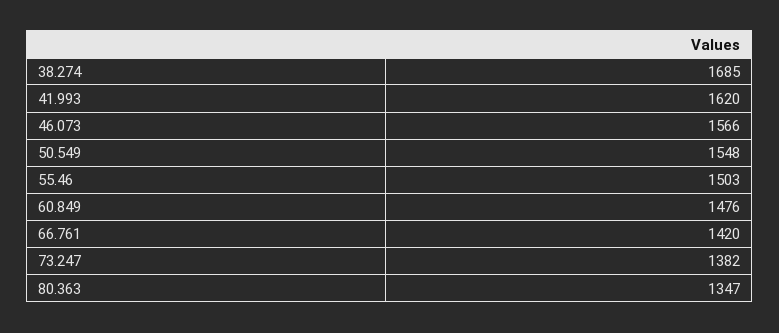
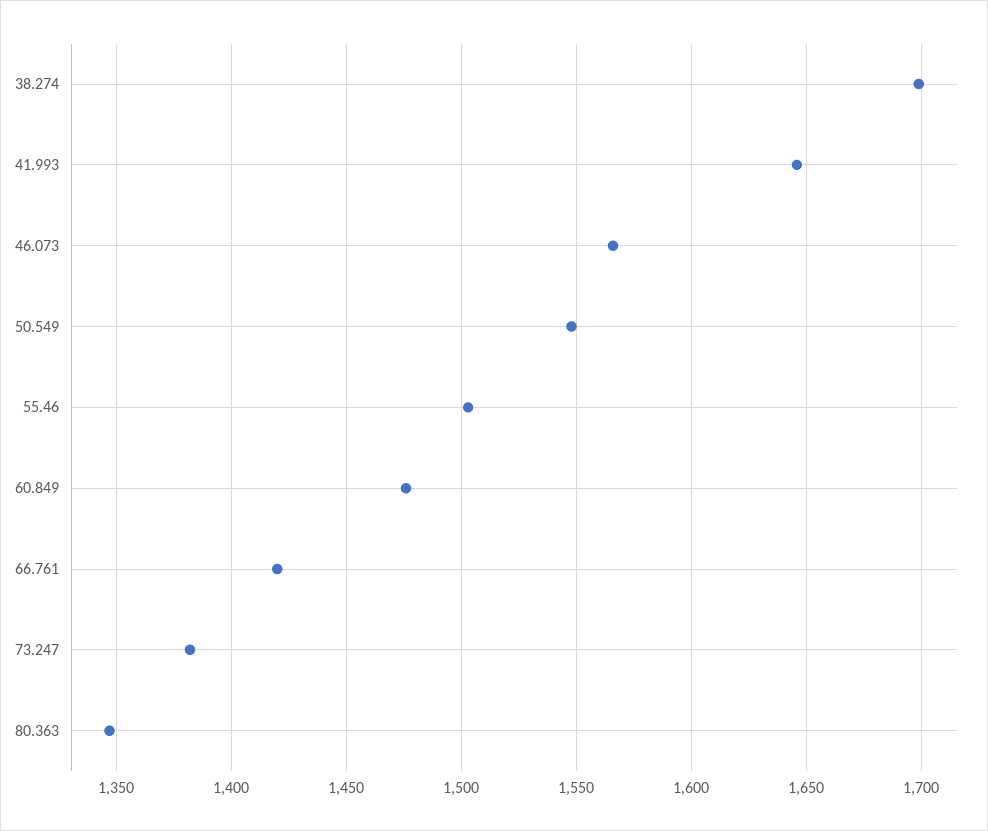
  {
-   "38.274": 1685,
+   "38.274": 1700,
-   "41.993": 1620,
+   "41.993": 1645,
    "46.073": 1566,
    "50.549": 1548,
    "55.46": 1503,
    "60.849": 1476,
    "66.761": 1420,
    "73.247": 1382,
    "80.363": 1347
  }

